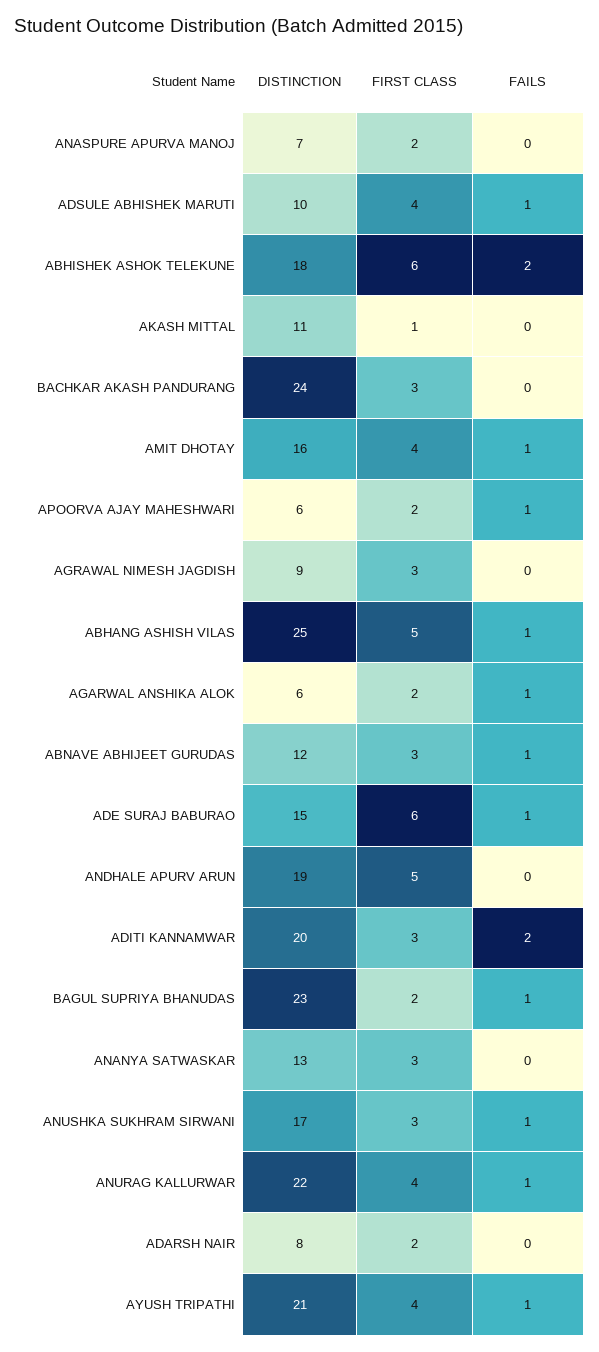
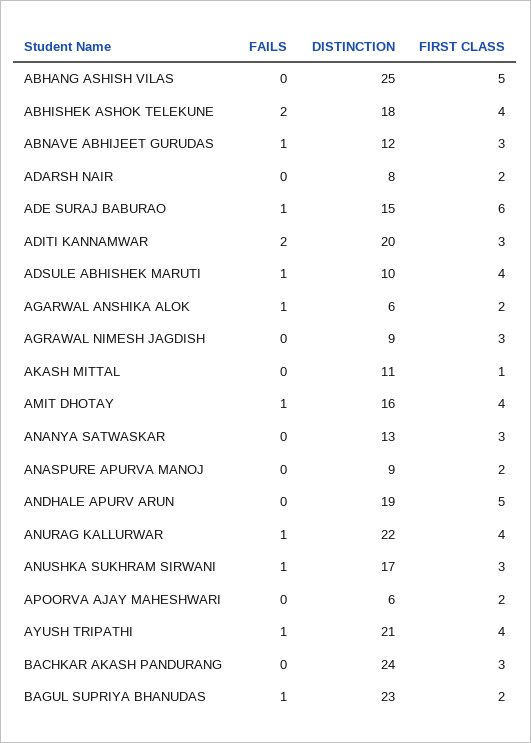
  {
    "DISTINCTION": {
-     "ANASPURE APURVA MANOJ": 7,
+     "ANASPURE APURVA MANOJ": 9,
      "ADSULE ABHISHEK MARUTI": 10,
      "ABHISHEK ASHOK TELEKUNE": 18,
      "AKASH MITTAL": 11,
      "BACHKAR AKASH PANDURANG": 24,
      "AMIT DHOTAY": 16,
      "APOORVA AJAY MAHESHWARI": 6,
      "AGRAWAL NIMESH JAGDISH": 9,
      "ABHANG ASHISH VILAS": 25,
      "AGARWAL ANSHIKA ALOK": 6,
      "ABNAVE ABHIJEET GURUDAS": 12,
      "ADE SURAJ BABURAO": 15,
      "ANDHALE APURV ARUN": 19,
      "ADITI KANNAMWAR": 20,
      "BAGUL SUPRIYA BHANUDAS": 23,
      "ANANYA SATWASKAR": 13,
      "ANUSHKA SUKHRAM SIRWANI": 17,
      "ANURAG KALLURWAR": 22,
      "ADARSH NAIR": 8,
      "AYUSH TRIPATHI": 21
    },
    "FIRST CLASS": {
      "ANASPURE APURVA MANOJ": 2,
      "ADSULE ABHISHEK MARUTI": 4,
-     "ABHISHEK ASHOK TELEKUNE": 6,
+     "ABHISHEK ASHOK TELEKUNE": 4,
      "AKASH MITTAL": 1,
      "BACHKAR AKASH PANDURANG": 3,
      "AMIT DHOTAY": 4,
      "APOORVA AJAY MAHESHWARI": 2,
      "AGRAWAL NIMESH JAGDISH": 3,
      "ABHANG ASHISH VILAS": 5,
      "AGARWAL ANSHIKA ALOK": 2,
      "ABNAVE ABHIJEET GURUDAS": 3,
      "ADE SURAJ BABURAO": 6,
      "ANDHALE APURV ARUN": 5,
      "ADITI KANNAMWAR": 3,
      "BAGUL SUPRIYA BHANUDAS": 2,
      "ANANYA SATWASKAR": 3,
      "ANUSHKA SUKHRAM SIRWANI": 3,
      "ANURAG KALLURWAR": 4,
      "ADARSH NAIR": 2,
      "AYUSH TRIPATHI": 4
    },
    "FAILS": {
      "ANASPURE APURVA MANOJ": 0,
      "ADSULE ABHISHEK MARUTI": 1,
      "ABHISHEK ASHOK TELEKUNE": 2,
      "AKASH MITTAL": 0,
      "BACHKAR AKASH PANDURANG": 0,
      "AMIT DHOTAY": 1,
-     "APOORVA AJAY MAHESHWARI": 1,
+     "APOORVA AJAY MAHESHWARI": 0,
      "AGRAWAL NIMESH JAGDISH": 0,
-     "ABHANG ASHISH VILAS": 1,
+     "ABHANG ASHISH VILAS": 0,
      "AGARWAL ANSHIKA ALOK": 1,
      "ABNAVE ABHIJEET GURUDAS": 1,
      "ADE SURAJ BABURAO": 1,
      "ANDHALE APURV ARUN": 0,
      "ADITI KANNAMWAR": 2,
      "BAGUL SUPRIYA BHANUDAS": 1,
      "ANANYA SATWASKAR": 0,
      "ANUSHKA SUKHRAM SIRWANI": 1,
      "ANURAG KALLURWAR": 1,
      "ADARSH NAIR": 0,
      "AYUSH TRIPATHI": 1
    }
  }

